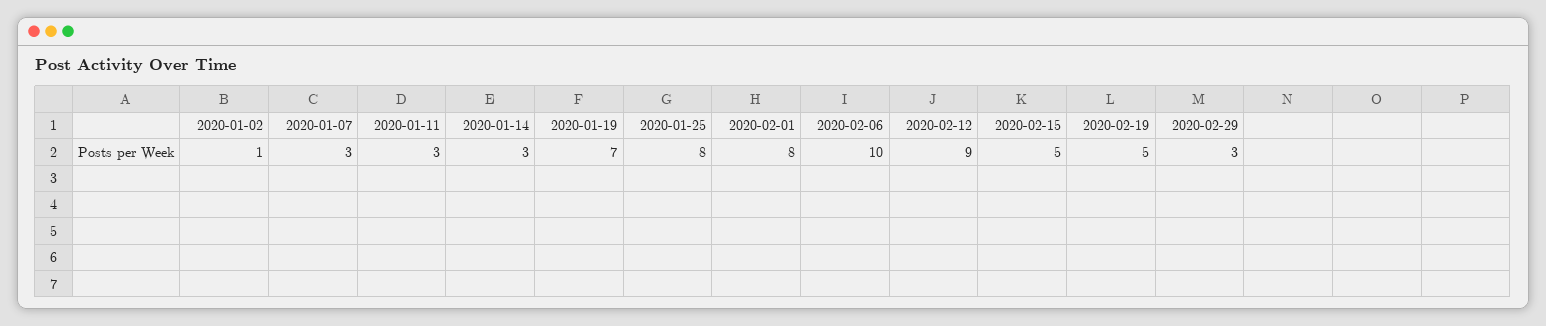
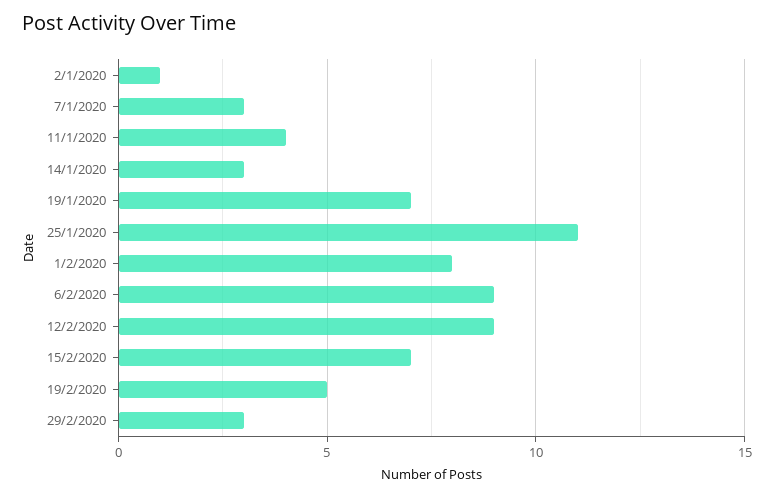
  {
    "2020-01-02": 1,
    "2020-01-07": 3,
-   "2020-01-11": 3,
+   "2020-01-11": 4,
    "2020-01-14": 3,
    "2020-01-19": 7,
-   "2020-01-25": 8,
+   "2020-01-25": 11,
    "2020-02-01": 8,
-   "2020-02-06": 10,
+   "2020-02-06": 9,
    "2020-02-12": 9,
-   "2020-02-15": 5,
+   "2020-02-15": 7,
    "2020-02-19": 5,
    "2020-02-29": 3
  }

